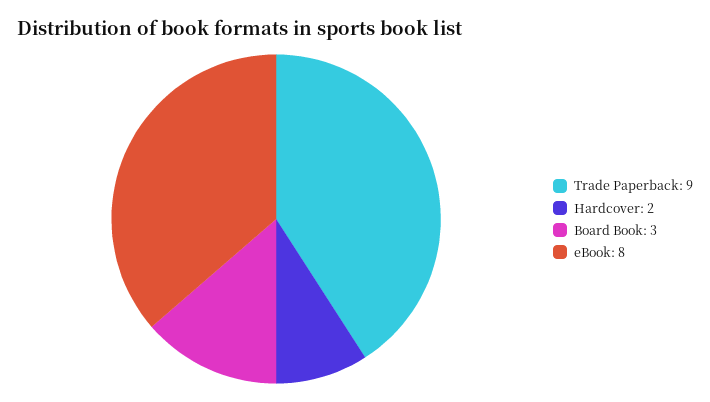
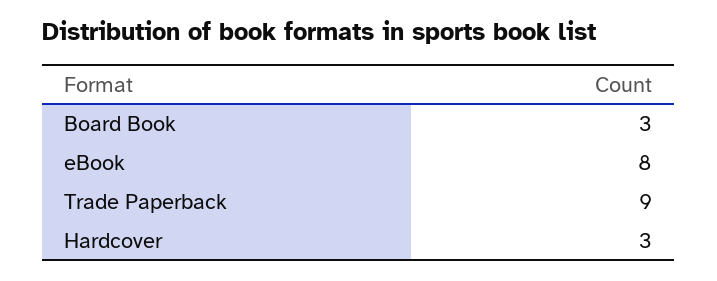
  {
    "Trade Paperback": 9,
-   "Hardcover": 2,
+   "Hardcover": 3,
    "Board Book": 3,
    "eBook": 8
  }

